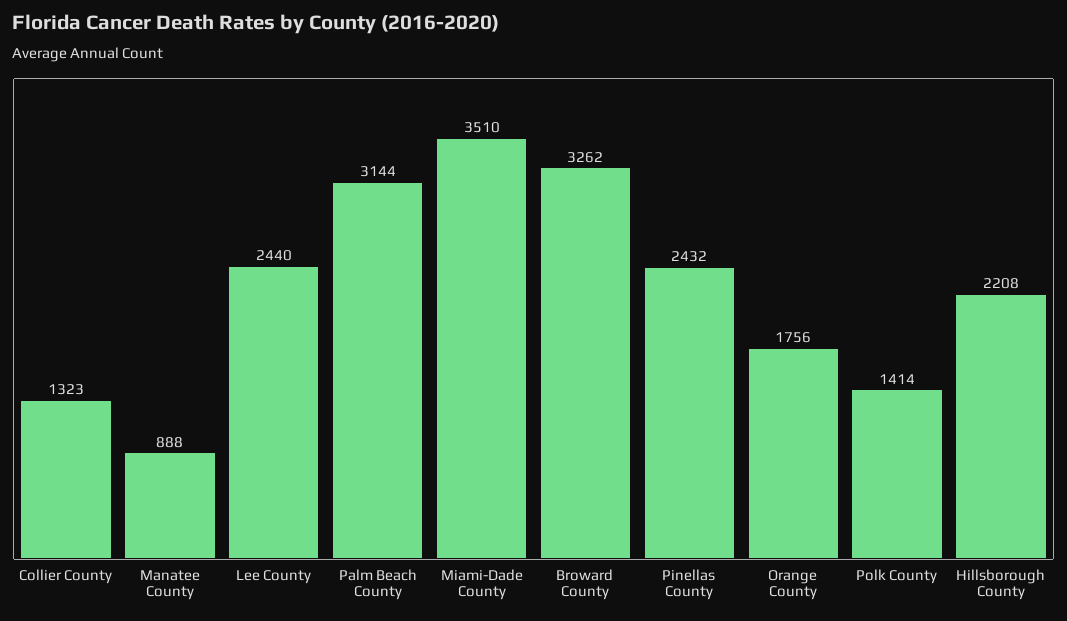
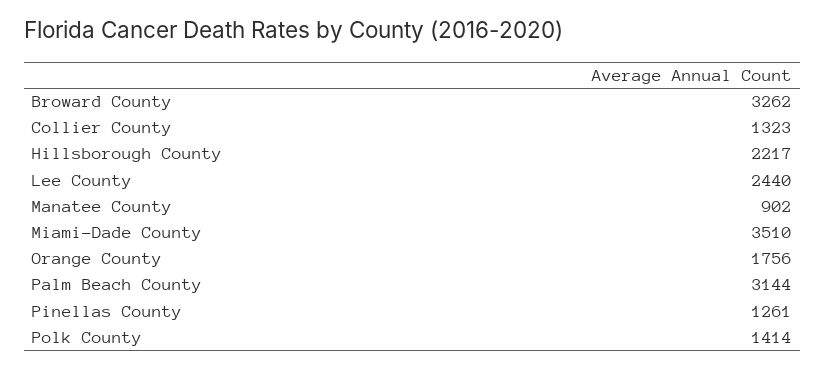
  {
    "Collier County": 1323,
-   "Manatee County": 888,
+   "Manatee County": 902,
    "Lee County": 2440,
    "Palm Beach County": 3144,
    "Miami-Dade County": 3510,
    "Broward County": 3262,
-   "Pinellas County": 2432,
+   "Pinellas County": 1261,
    "Orange County": 1756,
    "Polk County": 1414,
-   "Hillsborough County": 2208
+   "Hillsborough County": 2217
  }

